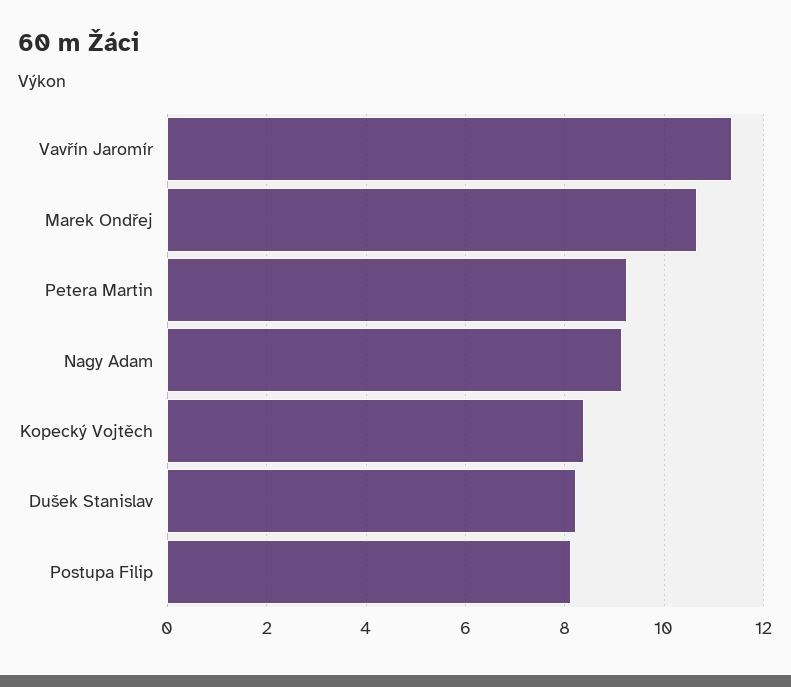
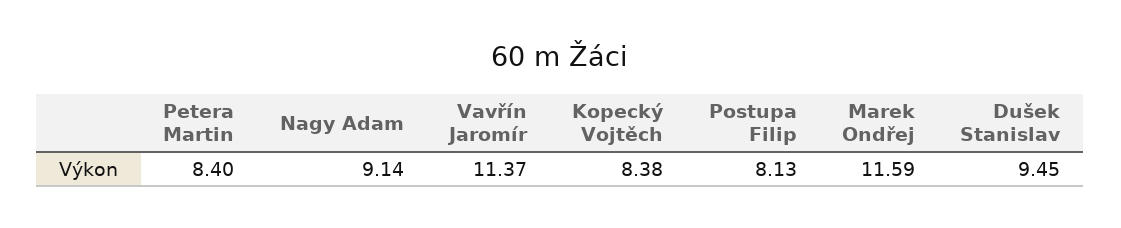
  {
    "Vavřín Jaromír": 11.37,
-   "Marek Ondřej": 10.6,
+   "Marek Ondřej": 11.59,
-   "Petera Martin": 9.2,
+   "Petera Martin": 8.4,
    "Nagy Adam": 9.14,
    "Kopecký Vojtěch": 8.38,
-   "Dušek Stanislav": 8.2,
+   "Dušek Stanislav": 9.45,
    "Postupa Filip": 8.13
  }

